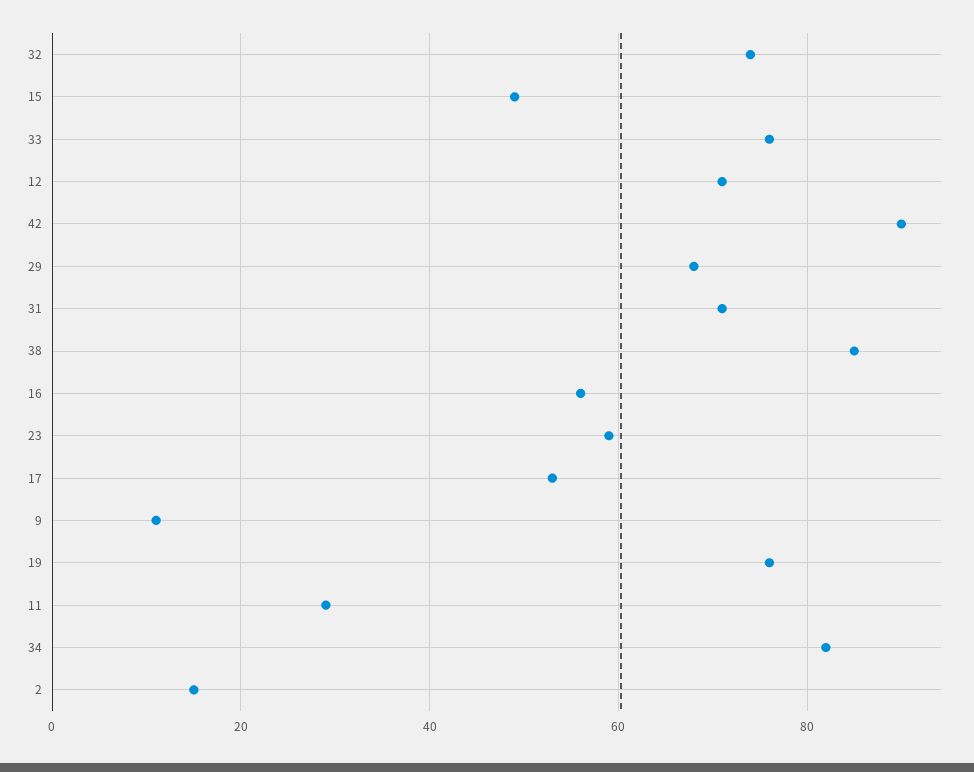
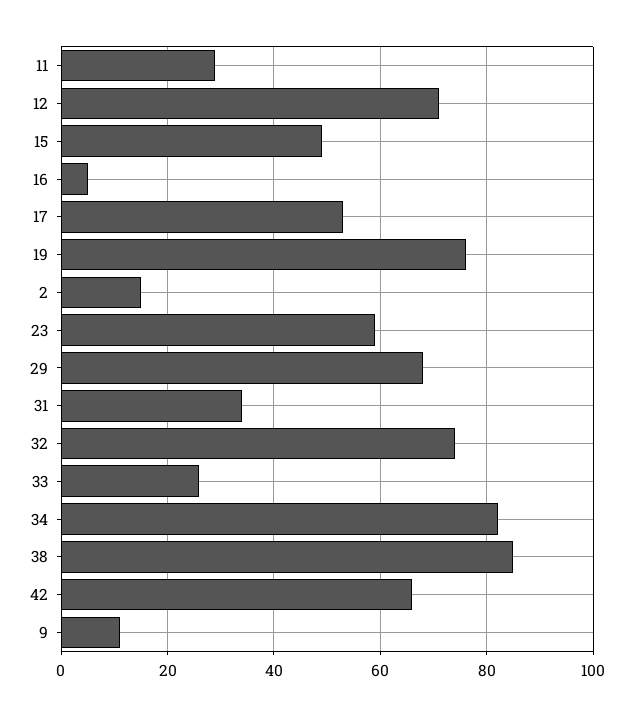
  {
    "32": 75,
    "15": 50,
-   "33": 75,
+   "33": 25,
    "12": 70,
-   "42": 90,
+   "42": 65,
    "29": 70,
-   "31": 70,
+   "31": 35,
    "38": 85,
-   "16": 55,
+   "16": 5,
    "23": 60,
    "17": 55,
    "9": 10,
    "19": 75,
    "11": 30,
    "34": 80,
    "2": 15
  }

